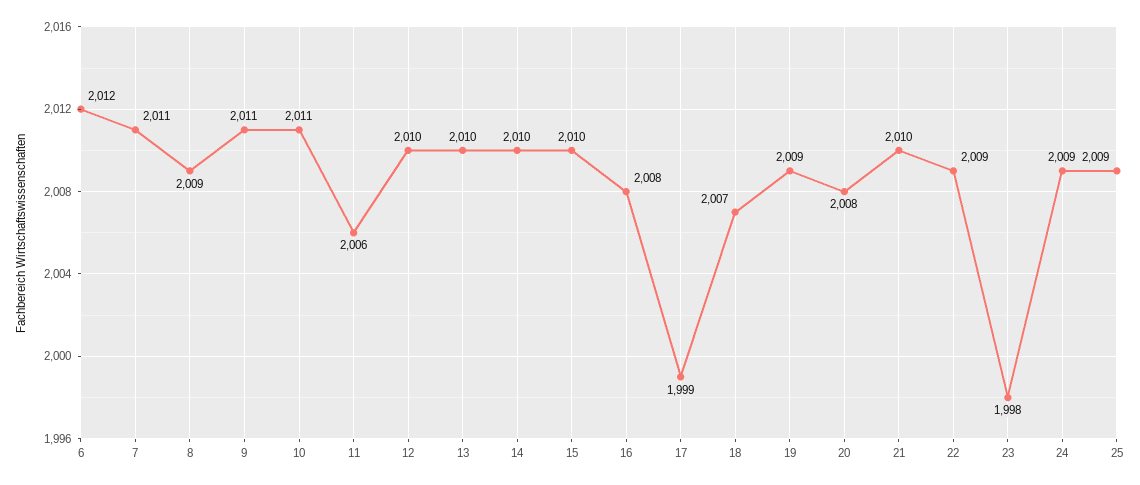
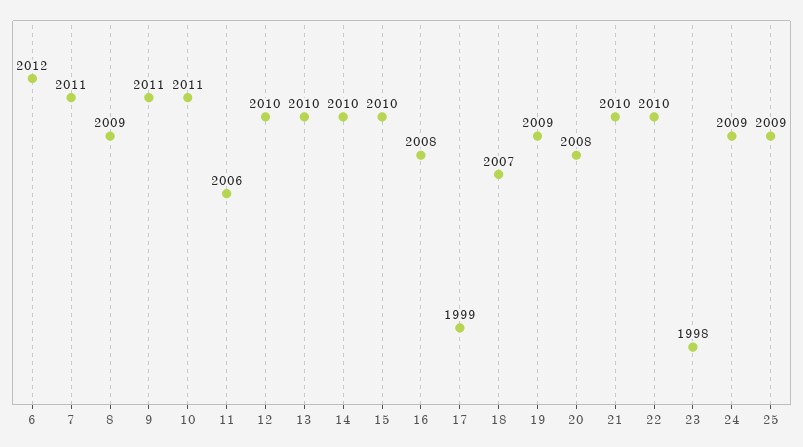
  {
    "6": 2012,
    "7": 2011,
    "8": 2009,
    "9": 2011,
    "10": 2011,
    "11": 2006,
    "12": 2010,
    "13": 2010,
    "14": 2010,
    "15": 2010,
    "16": 2008,
    "17": 1999,
    "18": 2007,
    "19": 2009,
    "20": 2008,
    "21": 2010,
-   "22": 2009,
+   "22": 2010,
    "23": 1998,
    "24": 2009,
    "25": 2009
  }

